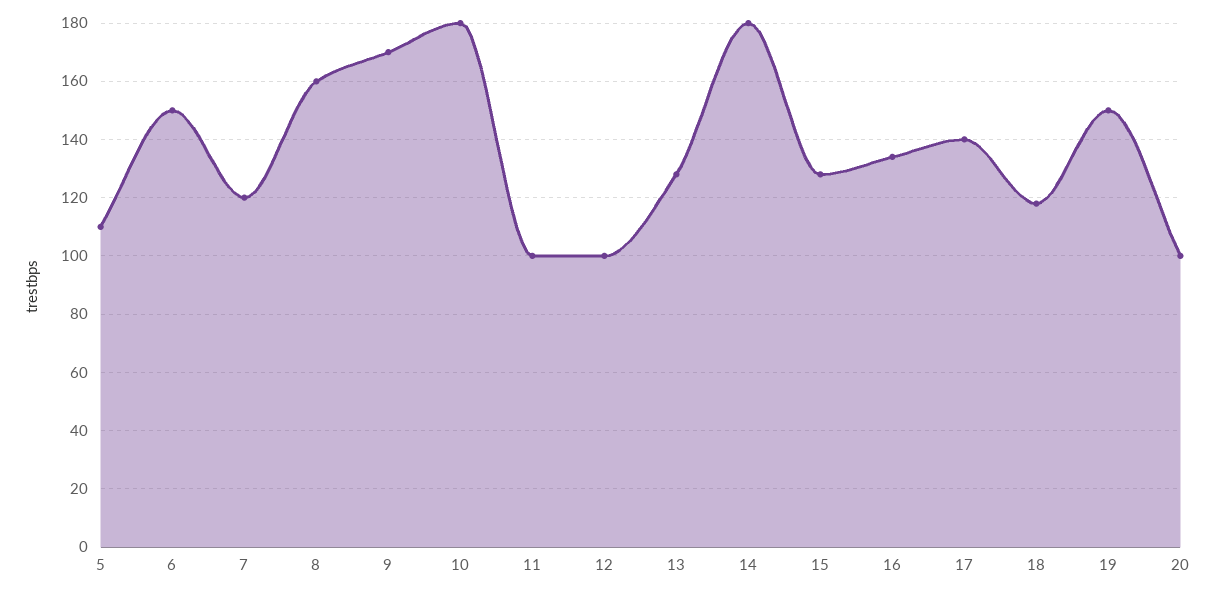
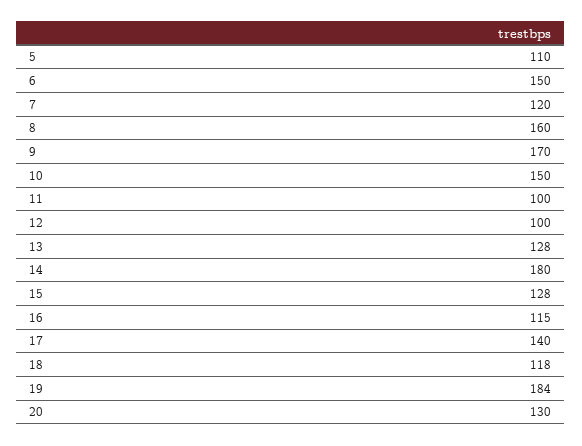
  {
    "5": 110,
    "6": 150,
    "7": 120,
    "8": 160,
    "9": 170,
-   "10": 180,
+   "10": 150,
    "11": 100,
    "12": 100,
    "13": 128,
    "14": 180,
    "15": 128,
-   "16": 135,
+   "16": 115,
    "17": 140,
    "18": 118,
-   "19": 150,
+   "19": 184,
-   "20": 100
+   "20": 130
  }

